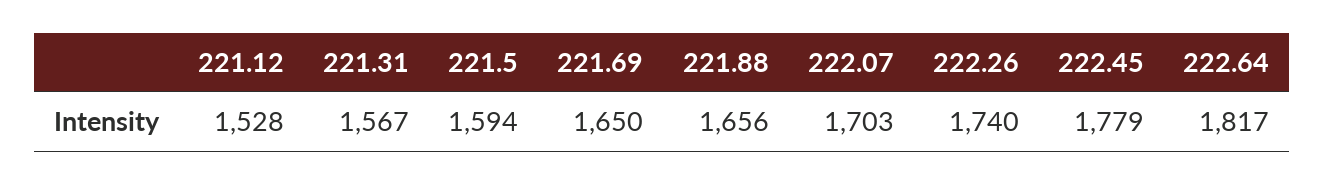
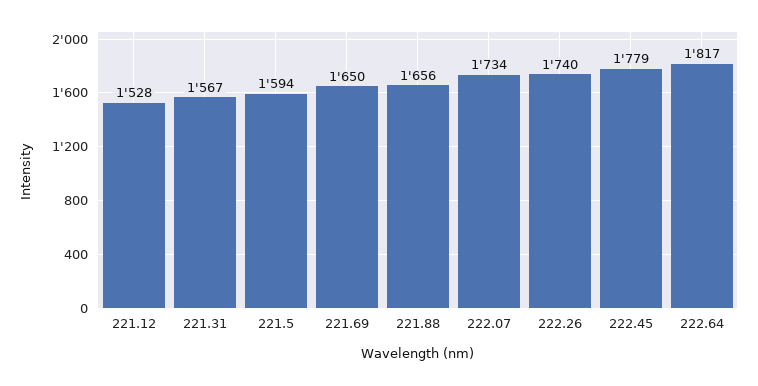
  {
    "221.12": 1528,
    "221.31": 1567,
    "221.5": 1594,
    "221.69": 1650,
    "221.88": 1656,
-   "222.07": 1703,
+   "222.07": 1734,
    "222.26": 1740,
    "222.45": 1779,
    "222.64": 1817
  }

